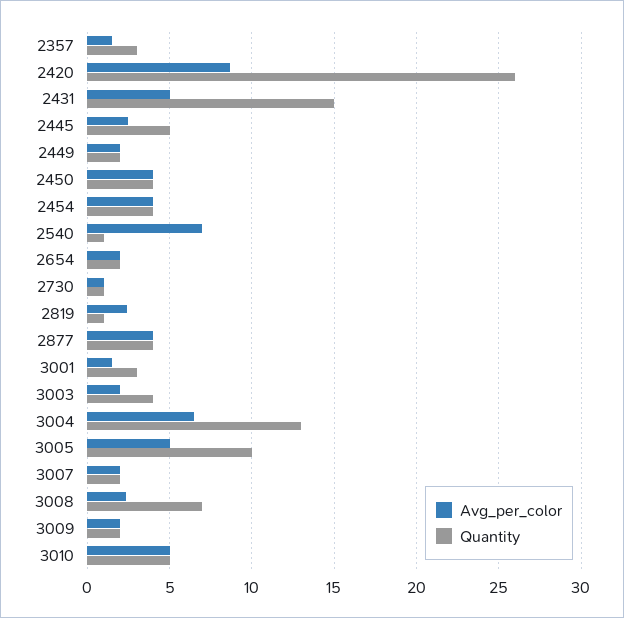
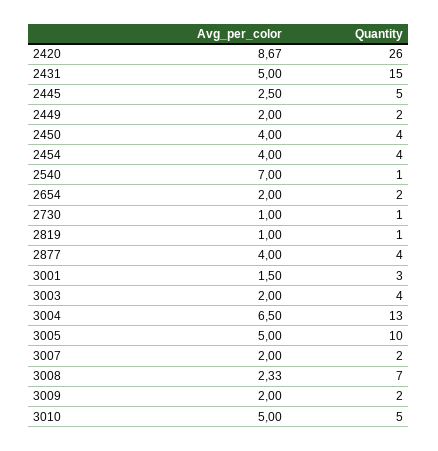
  {
    "Avg_per_color": {
-     "2357": 1.5,
      "2420": 8.67,
      "2431": 5,
      "2445": 2.5,
      "2449": 2,
      "2450": 4,
      "2454": 4,
      "2540": 7,
      "2654": 2,
      "2730": 1,
-     "2819": 2.5,
+     "2819": 1,
      "2877": 4,
      "3001": 1.5,
      "3003": 2,
      "3004": 6.5,
      "3005": 5,
      "3007": 2,
      "3008": 2.33,
      "3009": 2,
      "3010": 5
    },
    "Quantity": {
-     "2357": 3,
      "2420": 26,
      "2431": 15,
      "2445": 5,
      "2449": 2,
      "2450": 4,
      "2454": 4,
      "2540": 1,
      "2654": 2,
      "2730": 1,
      "2819": 1,
      "2877": 4,
      "3001": 3,
      "3003": 4,
      "3004": 13,
      "3005": 10,
      "3007": 2,
      "3008": 7,
      "3009": 2,
      "3010": 5
    }
  }

